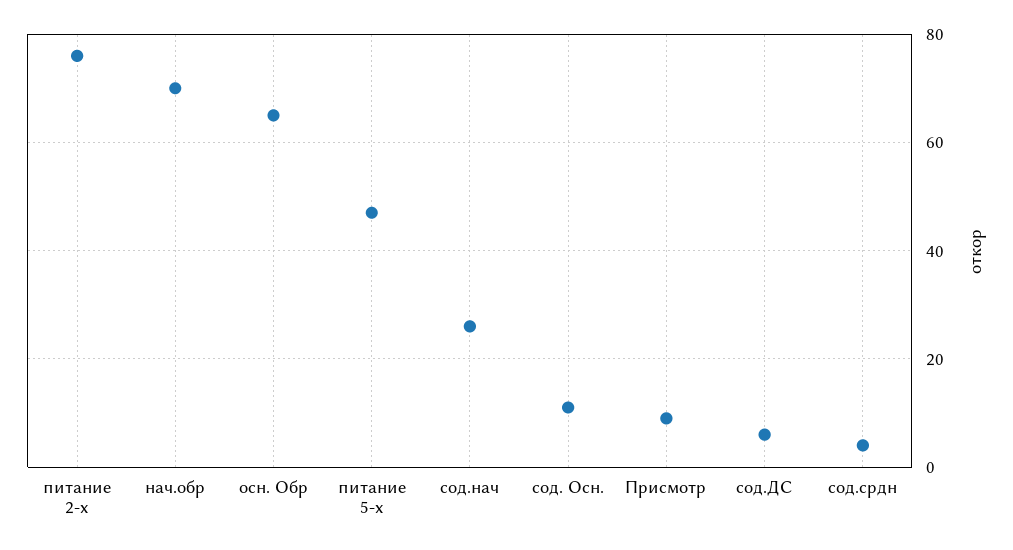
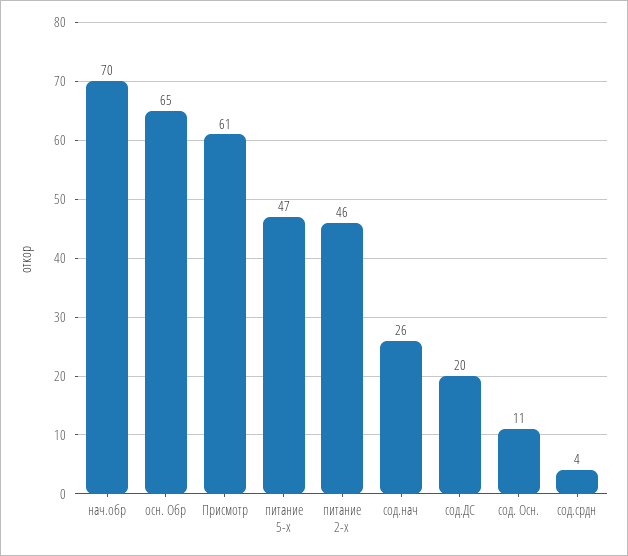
  {
-   "питание 2-х": 75,
+   "питание 2-х": 46,
    "нач.обр": 70,
    "осн. Обр": 65,
    "питание 5-х": 47,
    "сод.нач": 26,
    "сод. Осн.": 11,
-   "Присмотр": 10,
+   "Присмотр": 61,
-   "сод.ДС": 5,
+   "сод.ДС": 20,
    "сод.срдн": 4
  }

